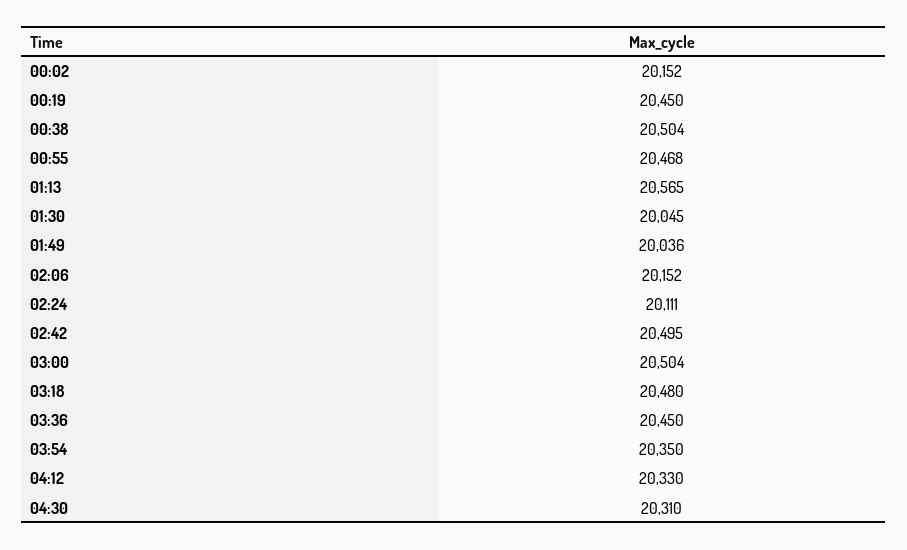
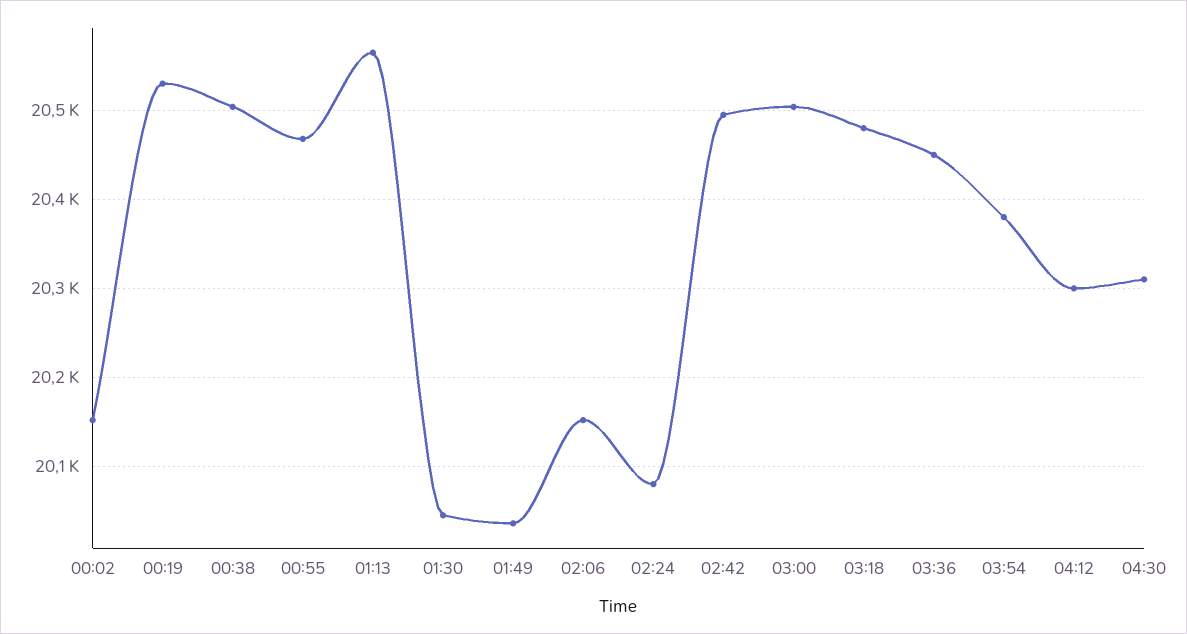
  {
    "00:02": 20152,
-   "00:19": 20450,
+   "00:19": 20530,
    "00:38": 20504,
    "00:55": 20468,
    "01:13": 20565,
    "01:30": 20045,
    "01:49": 20036,
    "02:06": 20152,
-   "02:24": 20111,
+   "02:24": 20080,
    "02:42": 20495,
    "03:00": 20504,
    "03:18": 20480,
    "03:36": 20450,
-   "03:54": 20350,
+   "03:54": 20380,
-   "04:12": 20330,
+   "04:12": 20300,
    "04:30": 20310
  }

